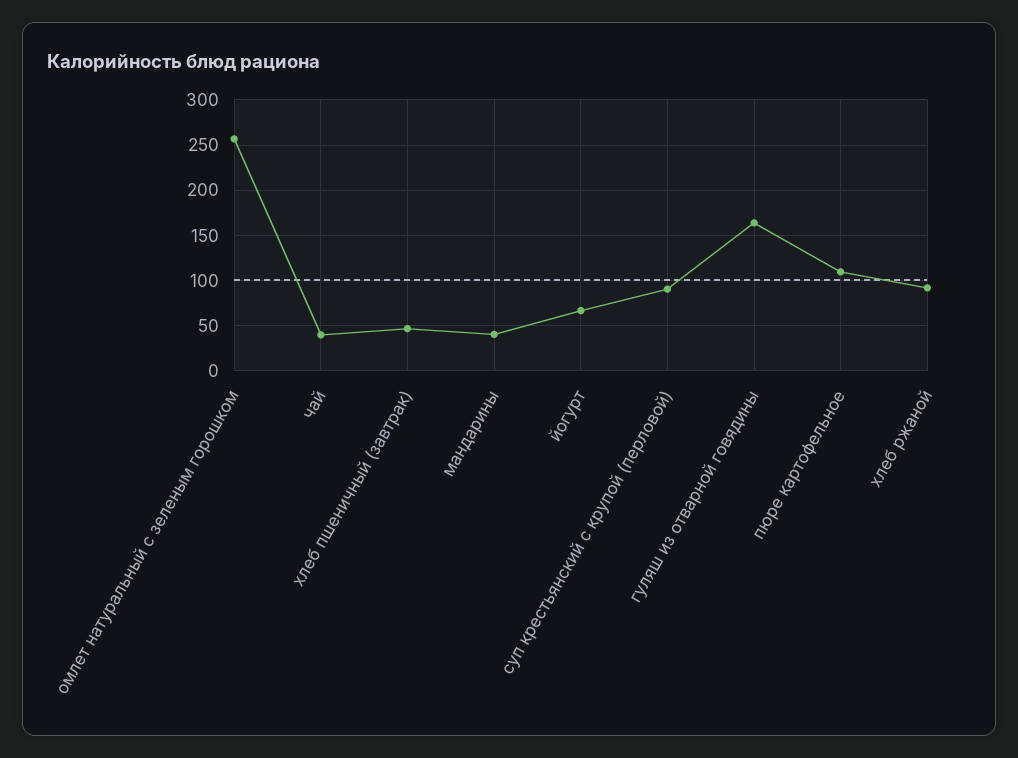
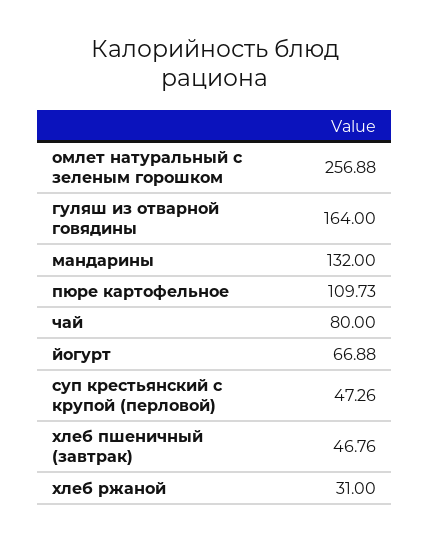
  {
    "омлет натуральный с зеленым горошком": 256.88,
-   "чай": 40,
+   "чай": 80,
    "хлеб пшеничный (завтрак)": 46.76,
-   "мандарины": 40,
+   "мандарины": 132,
    "йогурт": 66.88,
-   "суп крестьянский с крупой (перловой)": 90,
+   "суп крестьянский с крупой (перловой)": 47.26,
    "гуляш из отварной говядины": 164,
    "пюре картофельное": 109.73,
-   "хлеб ржаной": 90
+   "хлеб ржаной": 31
  }

